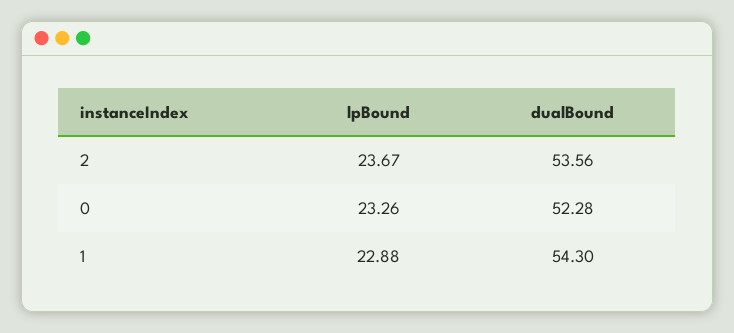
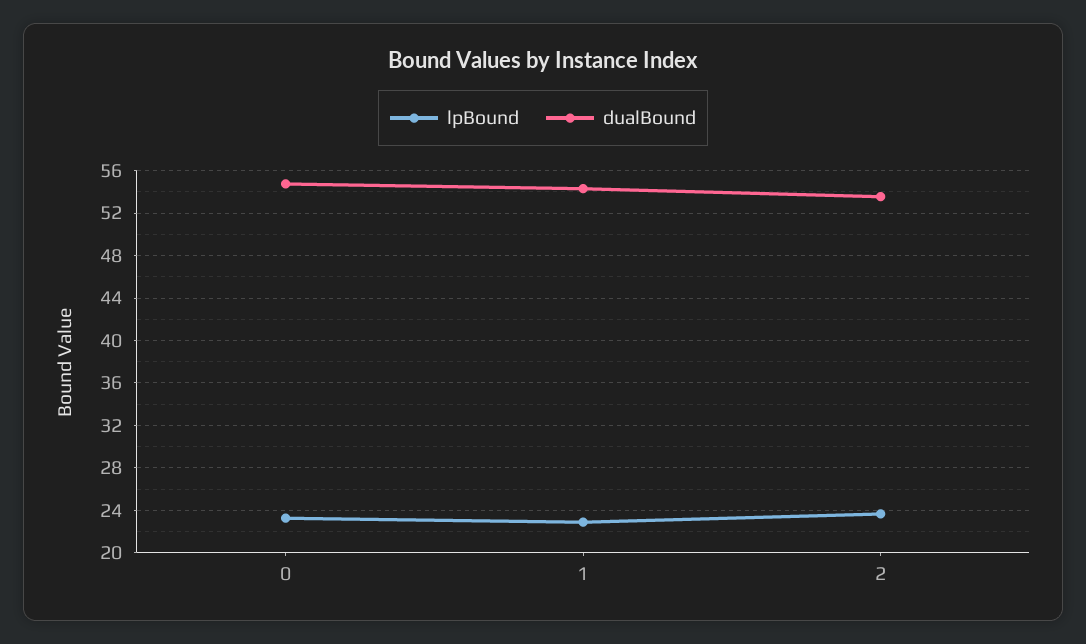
  {
    "lpBound": {
      "2": 23.67,
      "0": 23.26,
      "1": 22.88
    },
    "dualBound": {
      "2": 53.56,
-     "0": 52.28,
+     "0": 55,
      "1": 54.3
    }
  }

